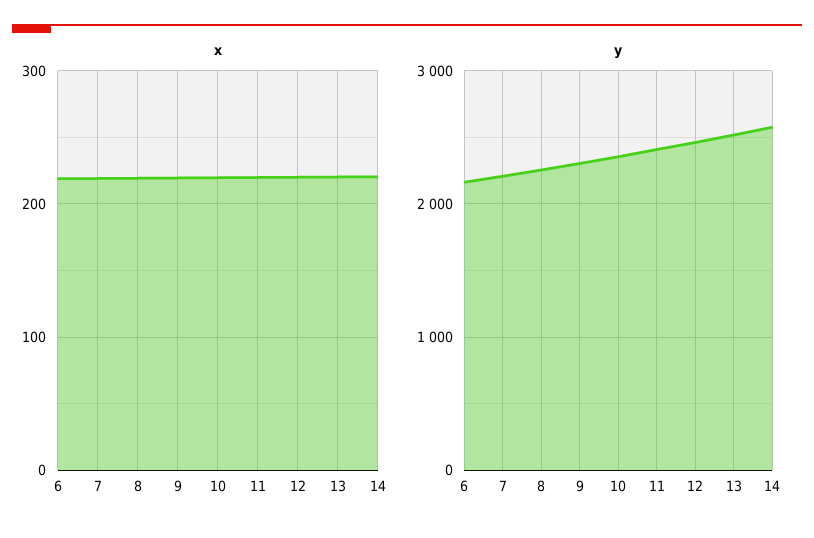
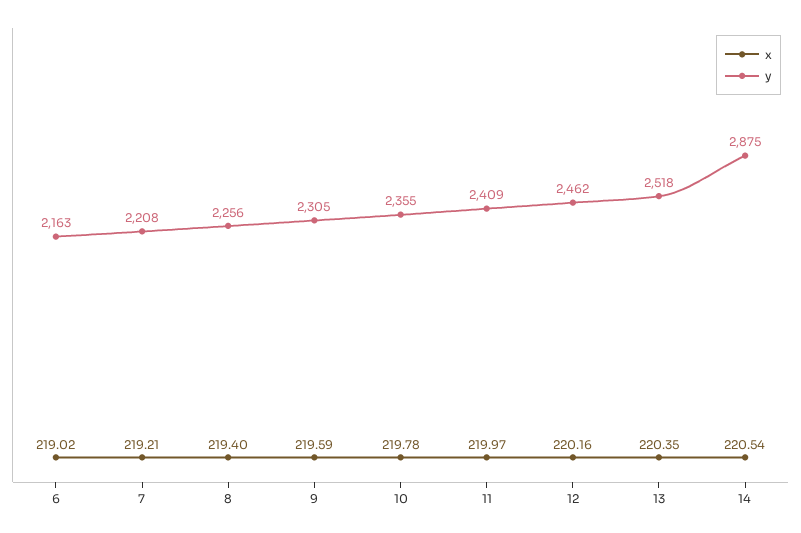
  {
    "x": {
      "6": 219.02,
      "7": 219.21,
      "8": 219.4,
      "9": 219.59,
      "10": 219.78,
      "11": 219.97,
      "12": 220.16,
      "13": 220.35,
      "14": 220.54
    },
    "y": {
      "6": 2163,
      "7": 2208,
      "8": 2256,
      "9": 2305,
      "10": 2355,
      "11": 2409,
      "12": 2462,
      "13": 2518,
-     "14": 2600
+     "14": 2875
    }
  }

